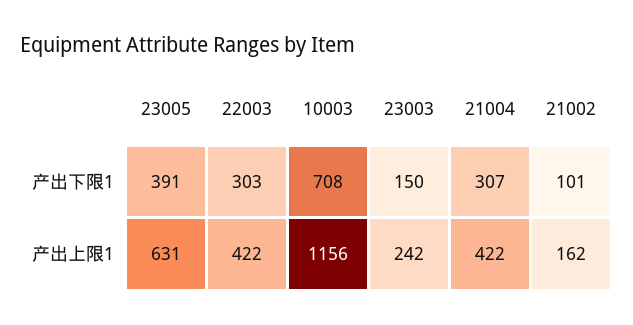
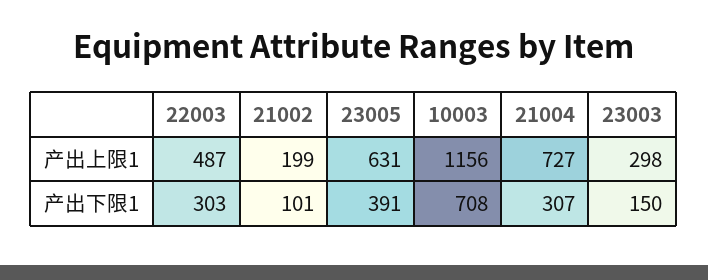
  {
    "23005": {
      "产出下限1": 391,
      "产出上限1": 631
    },
    "22003": {
      "产出下限1": 303,
-     "产出上限1": 422
+     "产出上限1": 487
    },
    "10003": {
      "产出下限1": 708,
      "产出上限1": 1156
    },
    "23003": {
      "产出下限1": 150,
-     "产出上限1": 242
+     "产出上限1": 298
    },
    "21004": {
      "产出下限1": 307,
-     "产出上限1": 422
+     "产出上限1": 727
    },
    "21002": {
      "产出下限1": 101,
-     "产出上限1": 162
+     "产出上限1": 199
    }
  }

